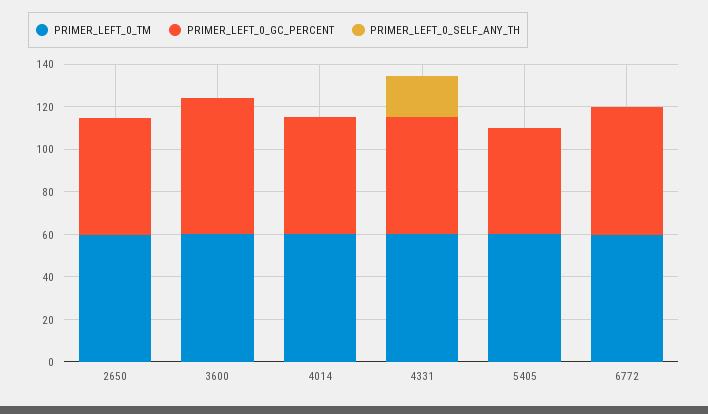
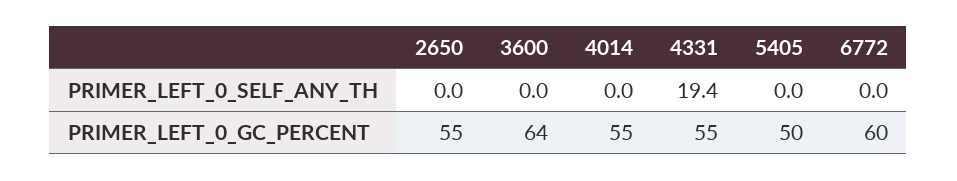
  {
-   "PRIMER_LEFT_0_TM": {
-     "2650": 60,
-     "3600": 60,
-     "4014": 60,
-     "4331": 60,
-     "5405": 60,
-     "6772": 60
-   },
    "PRIMER_LEFT_0_GC_PERCENT": {
      "2650": 55,
      "3600": 64,
      "4014": 55,
      "4331": 55,
      "5405": 50,
      "6772": 60
    },
    "PRIMER_LEFT_0_SELF_ANY_TH": {
      "2650": 0,
      "3600": 0,
      "4014": 0,
      "4331": 19.4,
      "5405": 0,
      "6772": 0
    }
  }

